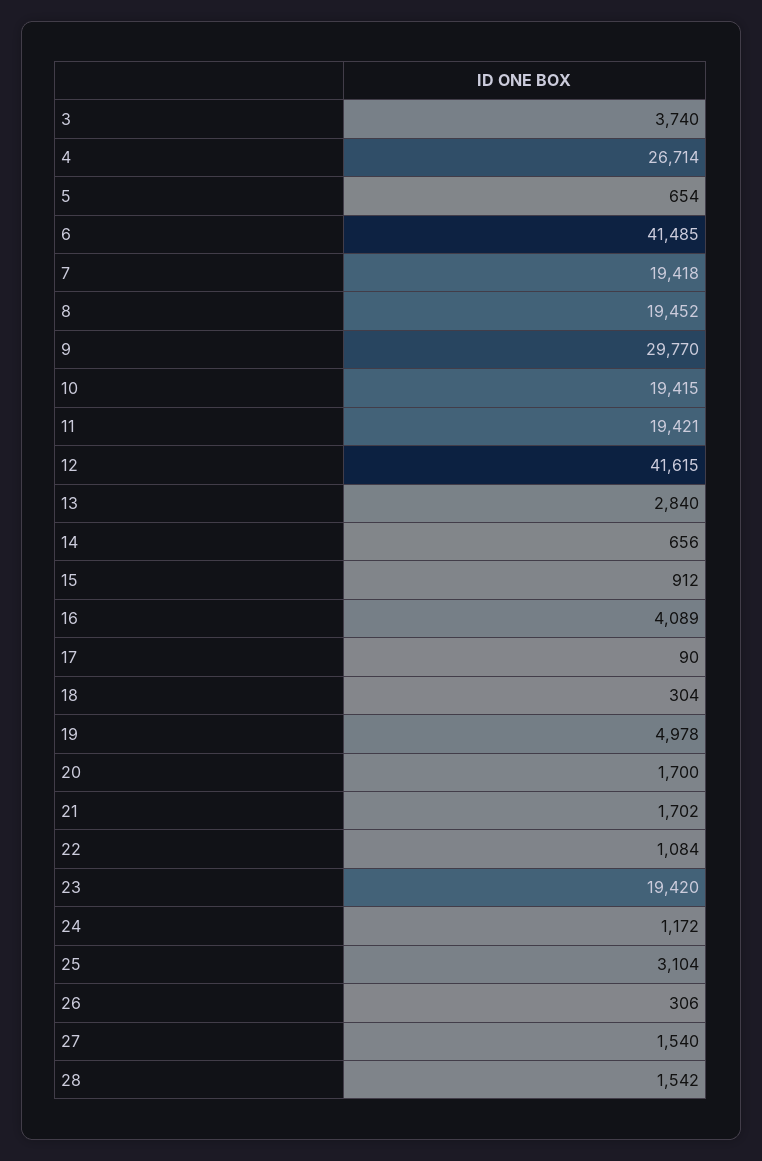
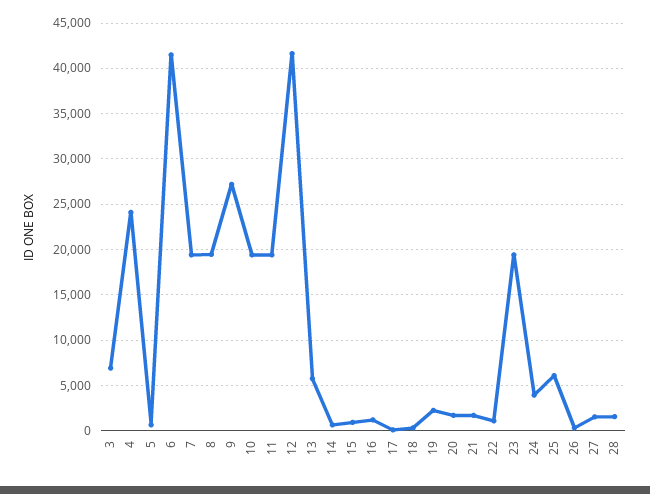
  {
-   "3": 3740,
+   "3": 7000,
-   "4": 26714,
+   "4": 24000,
    "5": 654,
    "6": 41485,
    "7": 19418,
    "8": 19452,
-   "9": 29770,
+   "9": 27000,
    "10": 19415,
    "11": 19421,
    "12": 41615,
-   "13": 2840,
+   "13": 6000,
    "14": 656,
    "15": 912,
-   "16": 4089,
+   "16": 1000,
    "17": 90,
    "18": 304,
-   "19": 4978,
+   "19": 2000,
    "20": 1700,
    "21": 1702,
    "22": 1084,
    "23": 19420,
-   "24": 1172,
+   "24": 4000,
-   "25": 3104,
+   "25": 6000,
    "26": 306,
    "27": 1540,
    "28": 1542
  }

